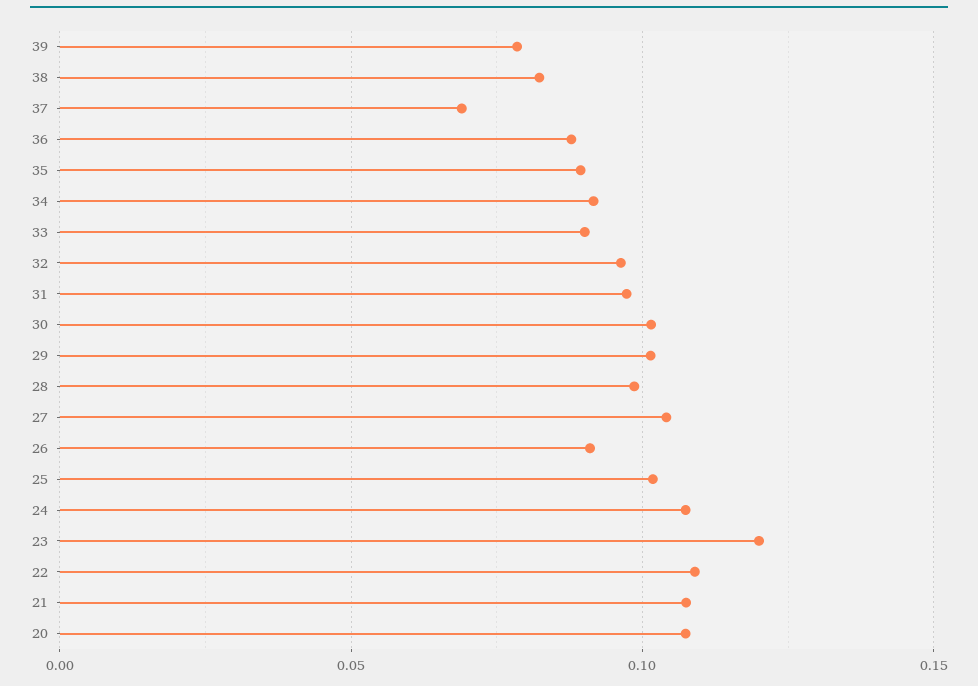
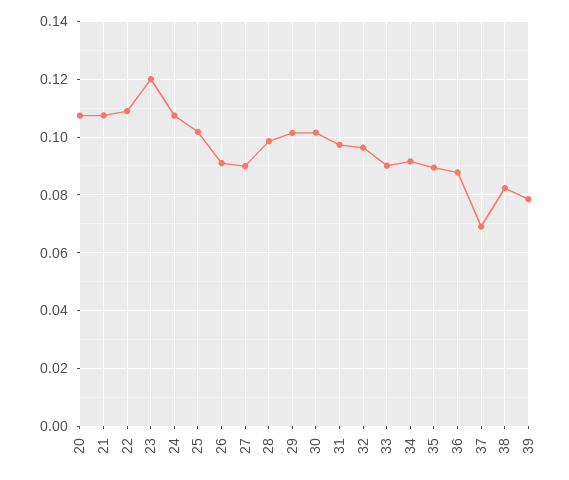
  {
    "39": 0.0775,
    "38": 0.0825,
    "37": 0.07,
    "36": 0.0875,
    "35": 0.09,
    "34": 0.0925,
    "33": 0.09,
    "32": 0.0975,
    "31": 0.0975,
    "30": 0.1025,
    "29": 0.1025,
    "28": 0.0975,
-   "27": 0.105,
+   "27": 0.09,
    "26": 0.09,
    "25": 0.1025,
    "24": 0.1075,
    "23": 0.12,
    "22": 0.11,
    "21": 0.1075,
    "20": 0.1075
  }

